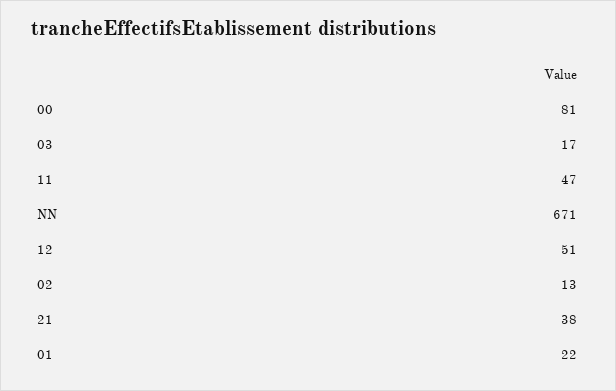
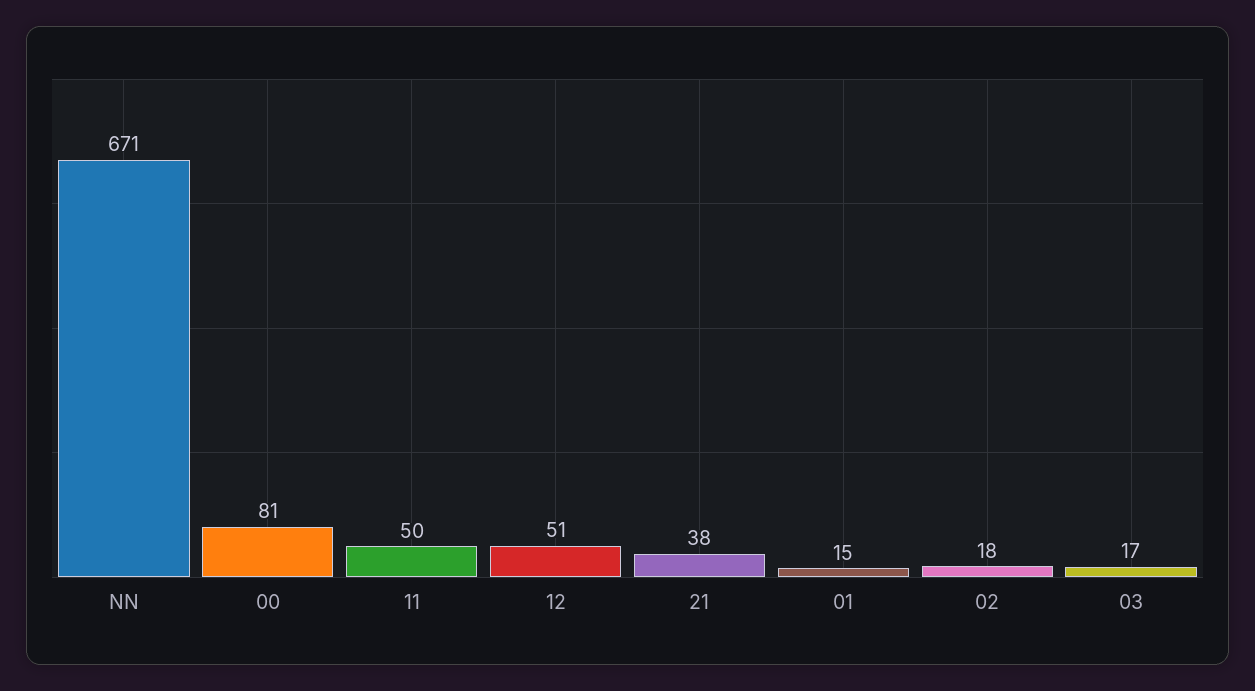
  {
    "00": 81,
    "03": 17,
-   "11": 47,
+   "11": 50,
    "NN": 671,
    "12": 51,
-   "02": 13,
+   "02": 18,
    "21": 38,
-   "01": 22
+   "01": 15
  }

